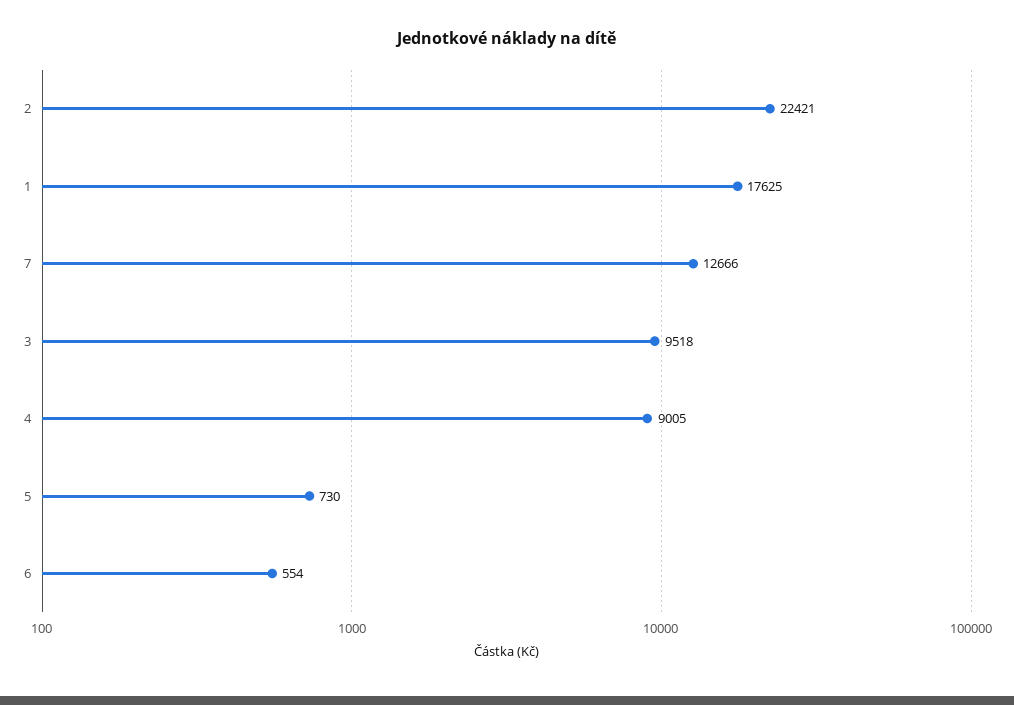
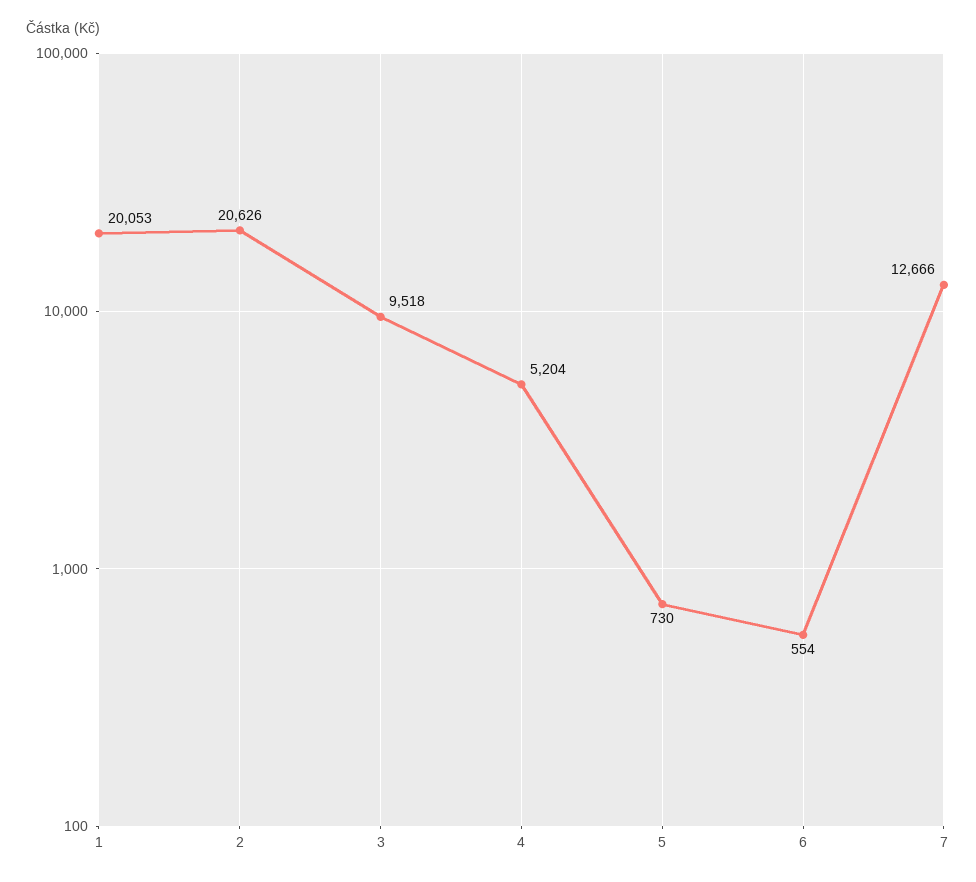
  {
-   "2": 22421,
+   "2": 20626,
-   "1": 17625,
+   "1": 20053,
    "7": 12666,
    "3": 9518,
-   "4": 9005,
+   "4": 5204,
    "5": 730,
    "6": 554
  }

